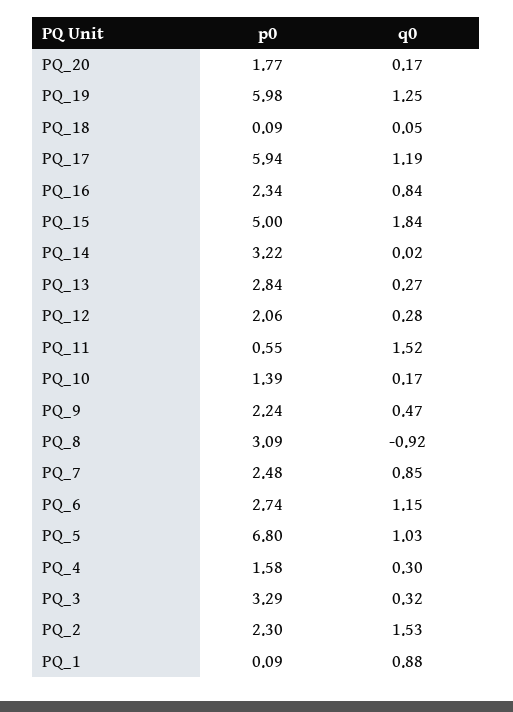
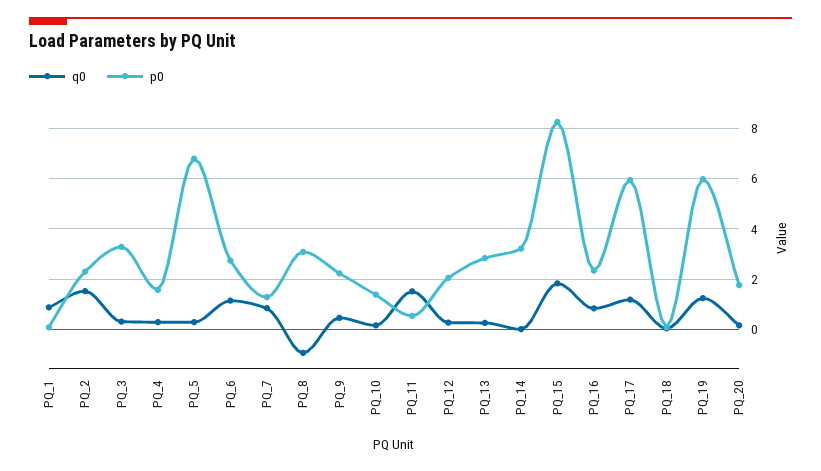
  {
    "p0": {
      "PQ_20": 1.77,
      "PQ_19": 5.98,
      "PQ_18": 0.09,
      "PQ_17": 5.94,
      "PQ_16": 2.34,
-     "PQ_15": 5,
+     "PQ_15": 8.25,
      "PQ_14": 3.22,
      "PQ_13": 2.84,
      "PQ_12": 2.06,
      "PQ_11": 0.55,
      "PQ_10": 1.39,
      "PQ_9": 2.24,
      "PQ_8": 3.09,
-     "PQ_7": 2.48,
+     "PQ_7": 1.25,
      "PQ_6": 2.74,
      "PQ_5": 6.8,
      "PQ_4": 1.58,
      "PQ_3": 3.29,
      "PQ_2": 2.3,
      "PQ_1": 0.09
    },
    "q0": {
      "PQ_20": 0.17,
      "PQ_19": 1.25,
      "PQ_18": 0.05,
      "PQ_17": 1.19,
      "PQ_16": 0.84,
      "PQ_15": 1.84,
      "PQ_14": 0.02,
      "PQ_13": 0.27,
      "PQ_12": 0.28,
      "PQ_11": 1.52,
      "PQ_10": 0.17,
      "PQ_9": 0.47,
      "PQ_8": -0.92,
      "PQ_7": 0.85,
      "PQ_6": 1.15,
-     "PQ_5": 1.03,
+     "PQ_5": 0.25,
      "PQ_4": 0.3,
      "PQ_3": 0.32,
      "PQ_2": 1.53,
      "PQ_1": 0.88
    }
  }

